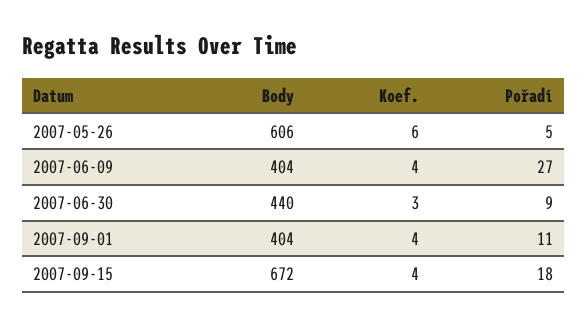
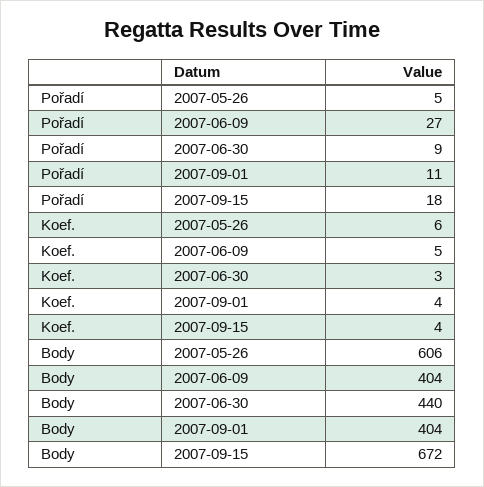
  {
    "Body": {
      "2007-05-26": 606,
      "2007-06-09": 404,
      "2007-06-30": 440,
      "2007-09-01": 404,
      "2007-09-15": 672
    },
    "Koef.": {
      "2007-05-26": 6,
-     "2007-06-09": 4,
+     "2007-06-09": 5,
      "2007-06-30": 3,
      "2007-09-01": 4,
      "2007-09-15": 4
    },
    "Pořadí": {
      "2007-05-26": 5,
      "2007-06-09": 27,
      "2007-06-30": 9,
      "2007-09-01": 11,
      "2007-09-15": 18
    }
  }

